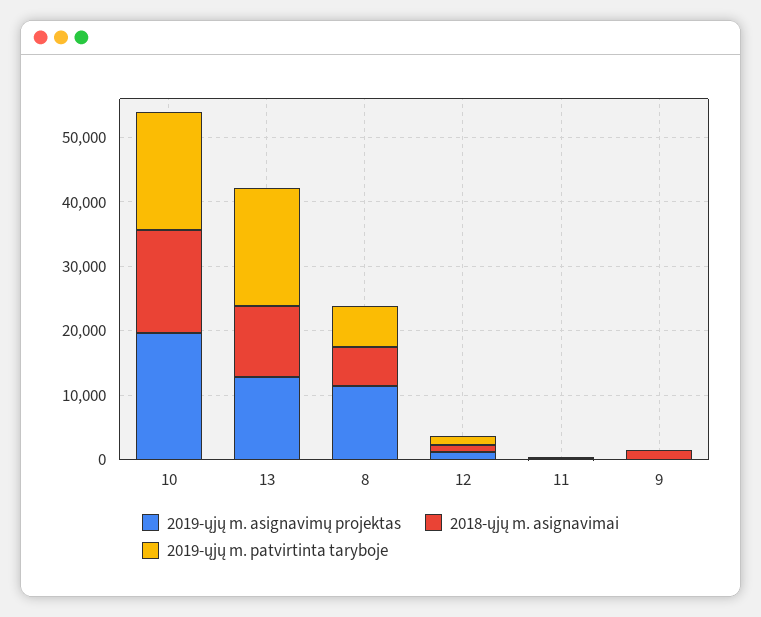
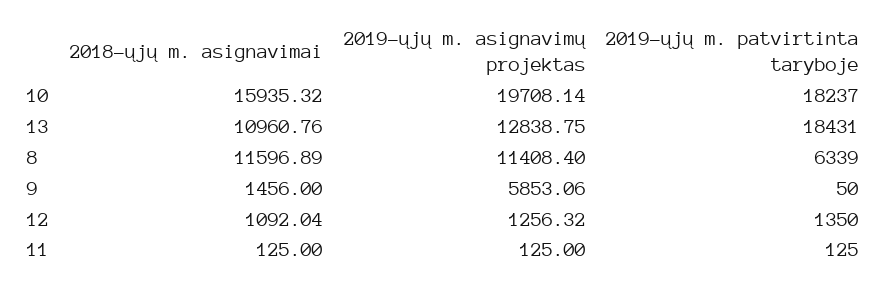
  {
    "2019-ųjų m. asignavimų projektas": {
      "10": 19708.14,
      "13": 12838.75,
      "8": 11408.4,
      "12": 1256.32,
      "11": 125,
-     "9": 0
+     "9": 5853.06
    },
    "2018-ųjų m. asignavimai": {
      "10": 15935.32,
      "13": 10960.76,
-     "8": 6000,
+     "8": 11596.89,
      "12": 1092.04,
      "11": 125,
      "9": 1456
    },
    "2019-ųjų m. patvirtinta taryboje": {
      "10": 18237,
      "13": 18431,
      "8": 6339,
      "12": 1350,
      "11": 125,
      "9": 50
    }
  }

